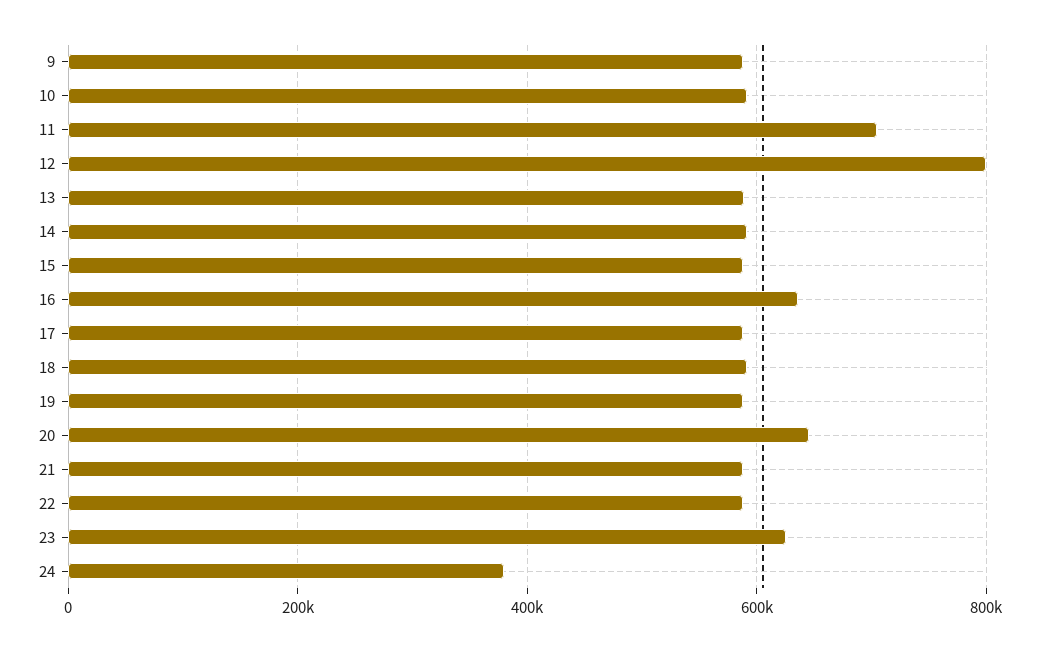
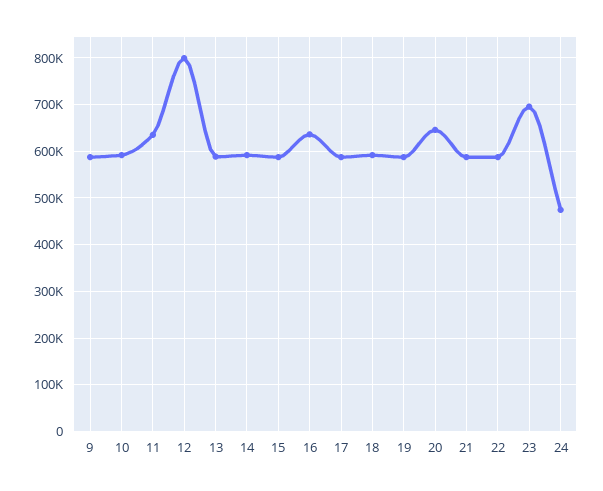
  {
    "9": 580000,
    "10": 600000,
-   "11": 700000,
+   "11": 640000,
    "12": 800000,
    "13": 580000,
    "14": 600000,
    "15": 580000,
    "16": 640000,
    "17": 580000,
    "18": 600000,
    "19": 580000,
    "20": 640000,
    "21": 580000,
    "22": 580000,
-   "23": 620000,
+   "23": 700000,
-   "24": 380000
+   "24": 480000
  }

